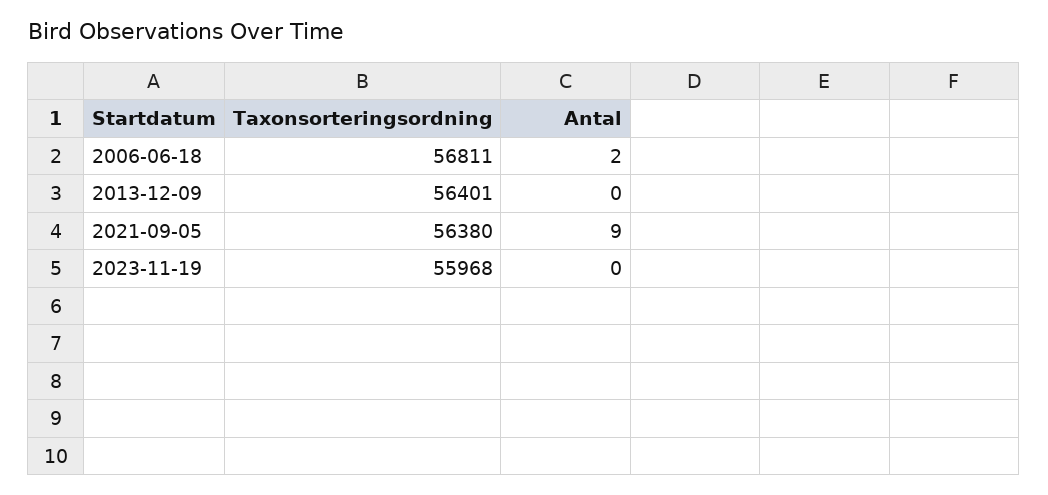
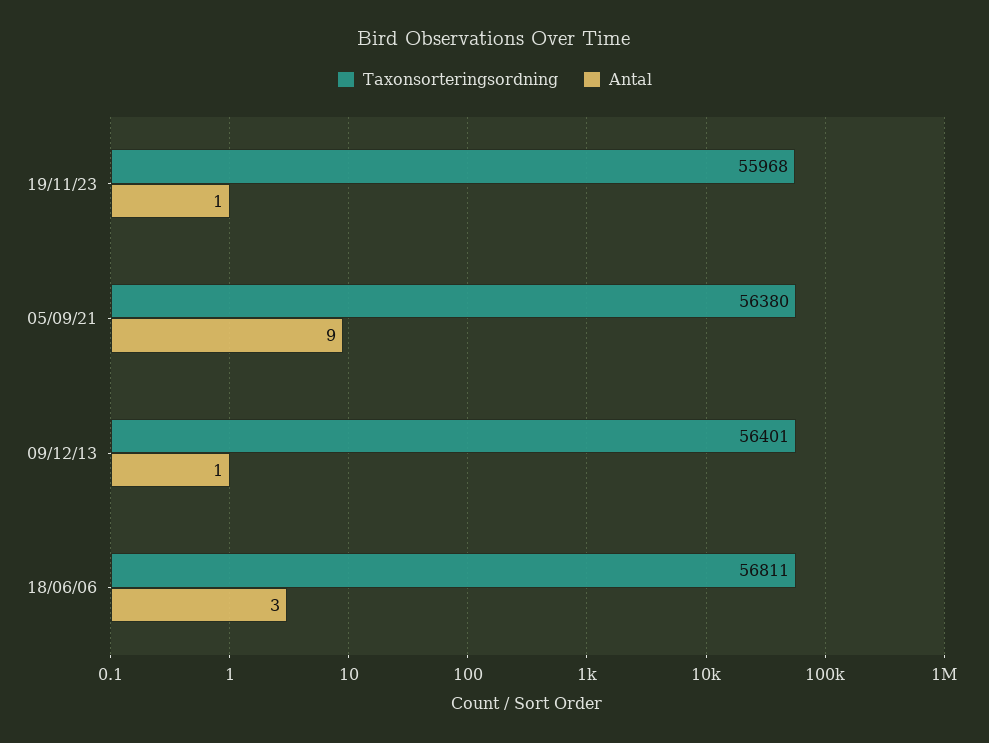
  {
    "Taxonsorteringsordning": {
      "2006-06-18": 56811,
      "2013-12-09": 56401,
      "2021-09-05": 56380,
      "2023-11-19": 55968
    },
    "Antal": {
-     "2006-06-18": 2,
+     "2006-06-18": 3,
-     "2013-12-09": 0,
+     "2013-12-09": 1,
      "2021-09-05": 9,
-     "2023-11-19": 0
+     "2023-11-19": 1
    }
  }

